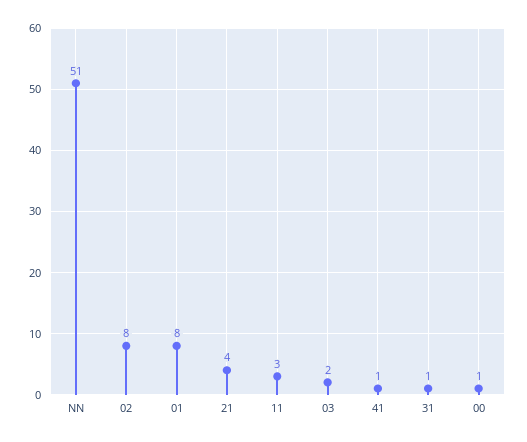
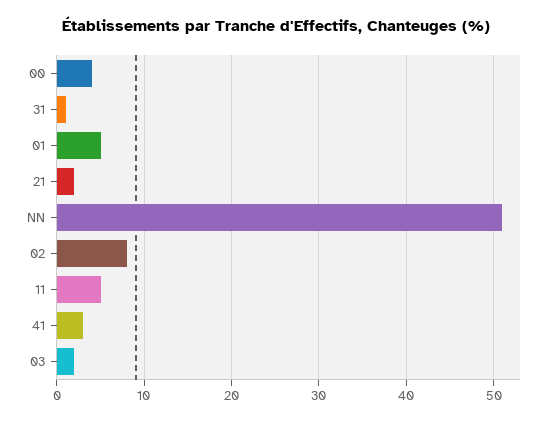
  {
    "NN": 51,
    "02": 8,
-   "01": 8,
+   "01": 5,
-   "21": 4,
+   "21": 2,
-   "11": 3,
+   "11": 5,
    "03": 2,
-   "41": 1,
+   "41": 3,
    "31": 1,
-   "00": 1
+   "00": 4
  }

